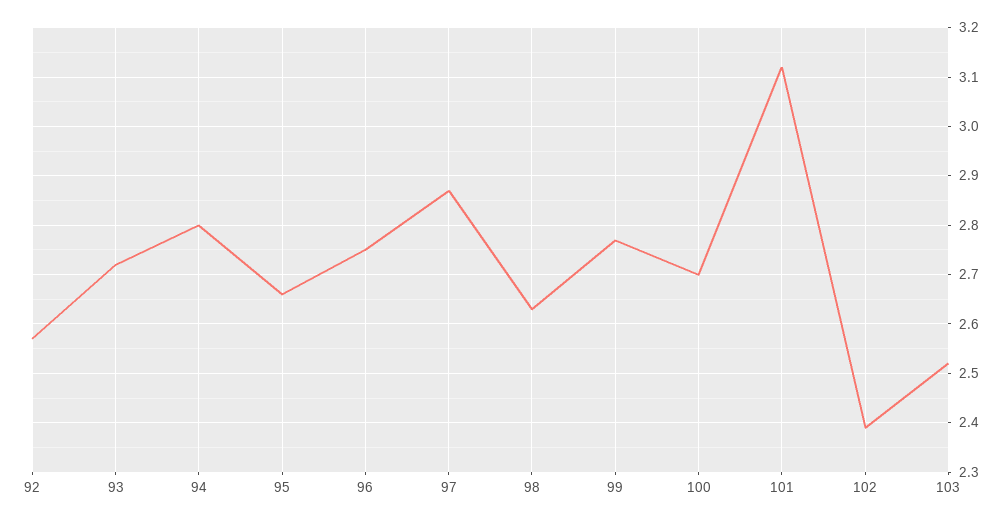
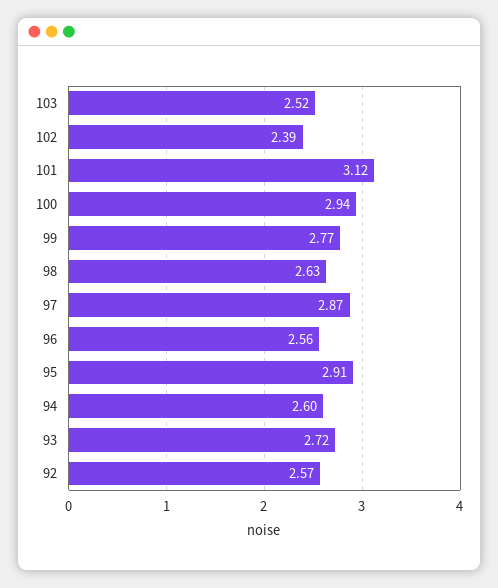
  {
    "92": 2.57,
    "93": 2.72,
-   "94": 2.8,
+   "94": 2.6,
-   "95": 2.65,
+   "95": 2.91,
-   "96": 2.75,
+   "96": 2.56,
    "97": 2.87,
    "98": 2.63,
    "99": 2.77,
-   "100": 2.7,
+   "100": 2.94,
    "101": 3.12,
    "102": 2.39,
    "103": 2.52
  }

